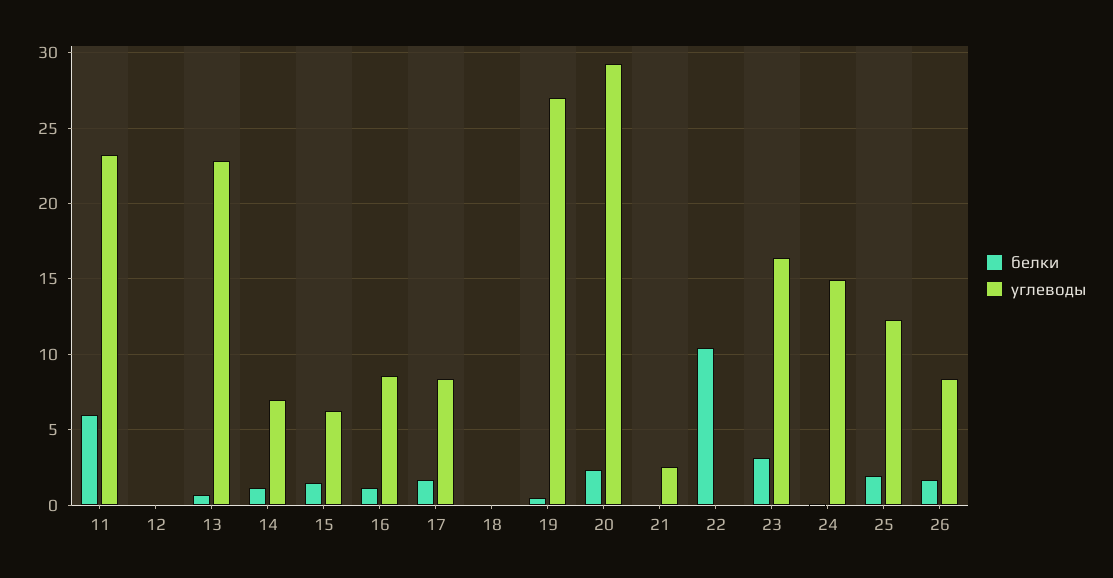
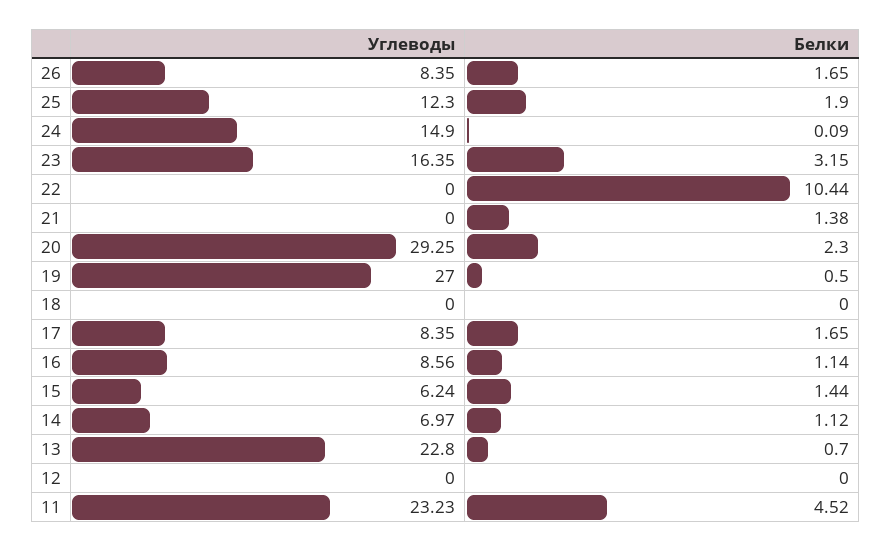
  {
    "белки": {
-     "11": 6,
+     "11": 4.52,
      "12": 0,
      "13": 0.7,
      "14": 1.12,
      "15": 1.44,
      "16": 1.14,
      "17": 1.65,
      "18": 0,
      "19": 0.5,
      "20": 2.3,
-     "21": 0,
+     "21": 1.38,
      "22": 10.44,
      "23": 3.15,
      "24": 0.09,
      "25": 1.9,
      "26": 1.65
    },
    "углеводы": {
      "11": 23.23,
      "12": 0,
      "13": 22.8,
      "14": 6.97,
      "15": 6.24,
      "16": 8.56,
      "17": 8.35,
      "18": 0,
      "19": 27,
      "20": 29.25,
-     "21": 2.5,
+     "21": 0,
      "22": 0,
      "23": 16.35,
      "24": 14.9,
      "25": 12.3,
      "26": 8.35
    }
  }

